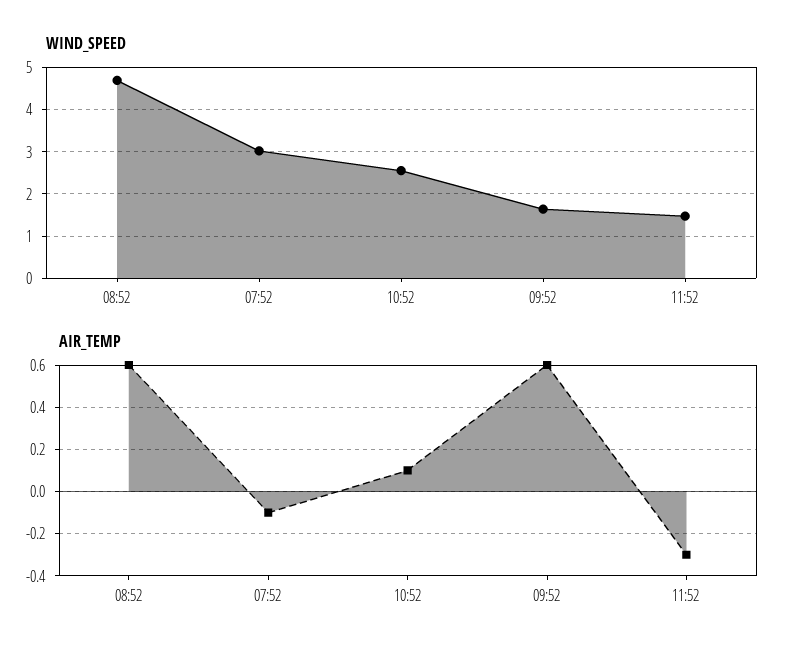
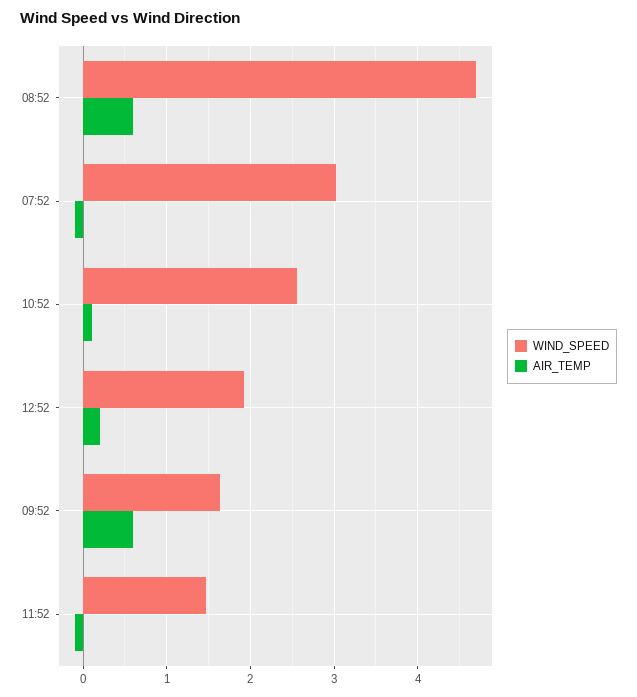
  {
    "WIND_SPEED": {
      "08:52": 4.7,
      "07:52": 3,
      "10:52": 2.6,
      "09:52": 1.6,
-     "11:52": 1.5
+     "11:52": 1.5,
+     "12:52": 1.9
    },
    "AIR_TEMP": {
      "08:52": 0.6,
      "07:52": -0.1,
      "10:52": 0.1,
      "09:52": 0.6,
-     "11:52": -0.3
+     "11:52": -0.1,
+     "12:52": 0.2
    }
  }

